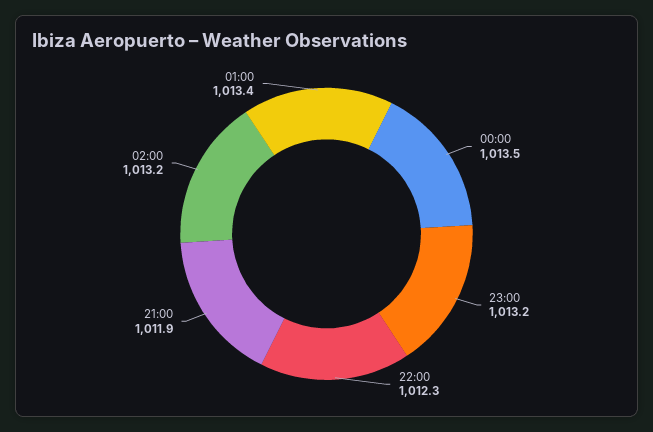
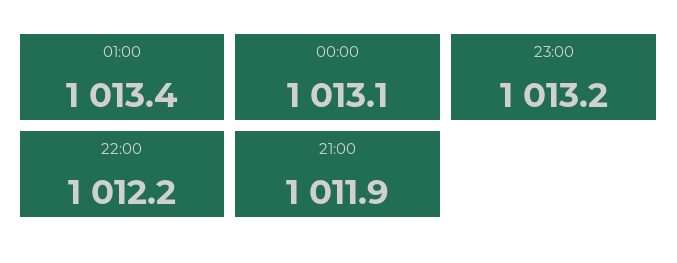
  {
-   "00:00": 1013.5,
+   "00:00": 1013.1,
    "23:00": 1013.2,
-   "22:00": 1012.3,
+   "22:00": 1012.2,
    "21:00": 1011.9,
-   "02:00": 1013.2,
    "01:00": 1013.4
  }

